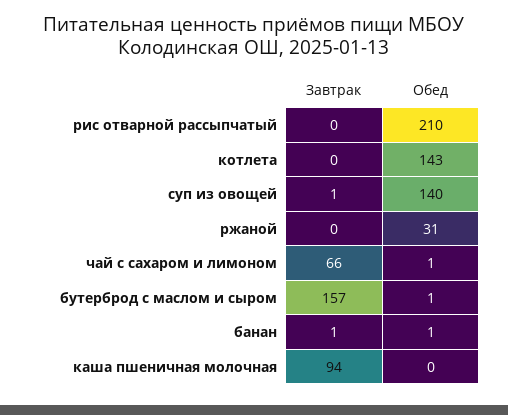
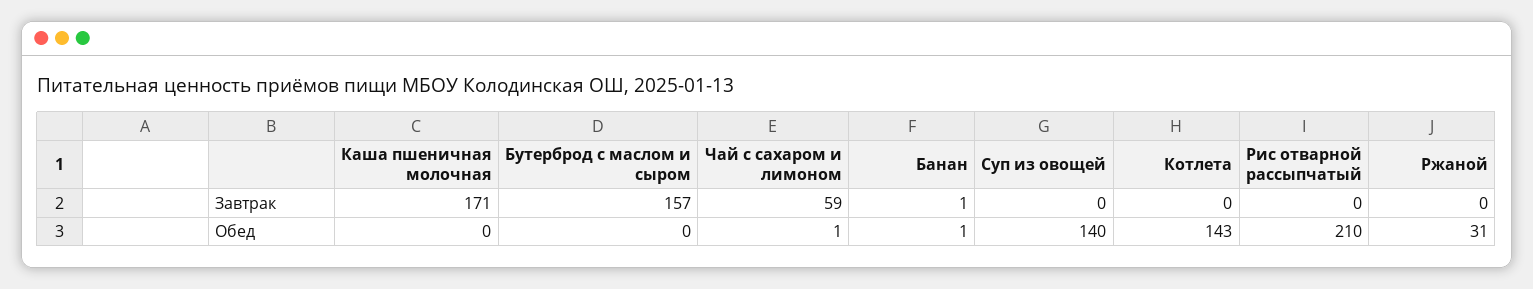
  {
    "Завтрак": {
      "рис отварной рассыпчатый": 0,
      "котлета": 0,
-     "суп из овощей": 1,
+     "суп из овощей": 0,
      "ржаной": 0,
-     "чай с сахаром и лимоном": 66,
+     "чай с сахаром и лимоном": 59,
      "бутерброд с маслом и сыром": 157,
      "банан": 1,
-     "каша пшеничная молочная": 94
+     "каша пшеничная молочная": 171
    },
    "Обед": {
      "рис отварной рассыпчатый": 210,
      "котлета": 143,
      "суп из овощей": 140,
      "ржаной": 31,
      "чай с сахаром и лимоном": 1,
-     "бутерброд с маслом и сыром": 1,
+     "бутерброд с маслом и сыром": 0,
      "банан": 1,
      "каша пшеничная молочная": 0
    }
  }

